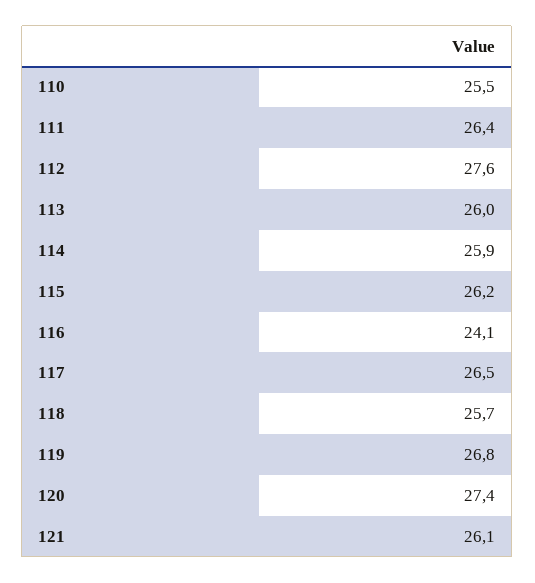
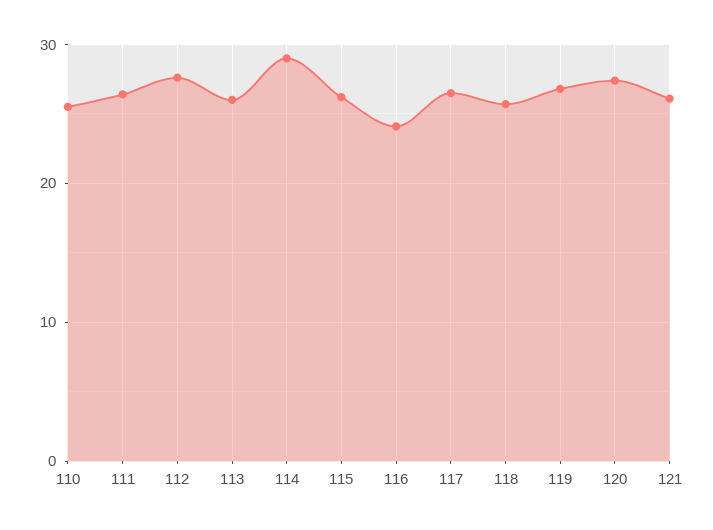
  {
    "110": 25.5,
    "111": 26.4,
    "112": 27.6,
    "113": 26,
-   "114": 25.9,
+   "114": 29,
    "115": 26.2,
    "116": 24.1,
    "117": 26.5,
    "118": 25.7,
    "119": 26.8,
    "120": 27.4,
    "121": 26.1
  }

